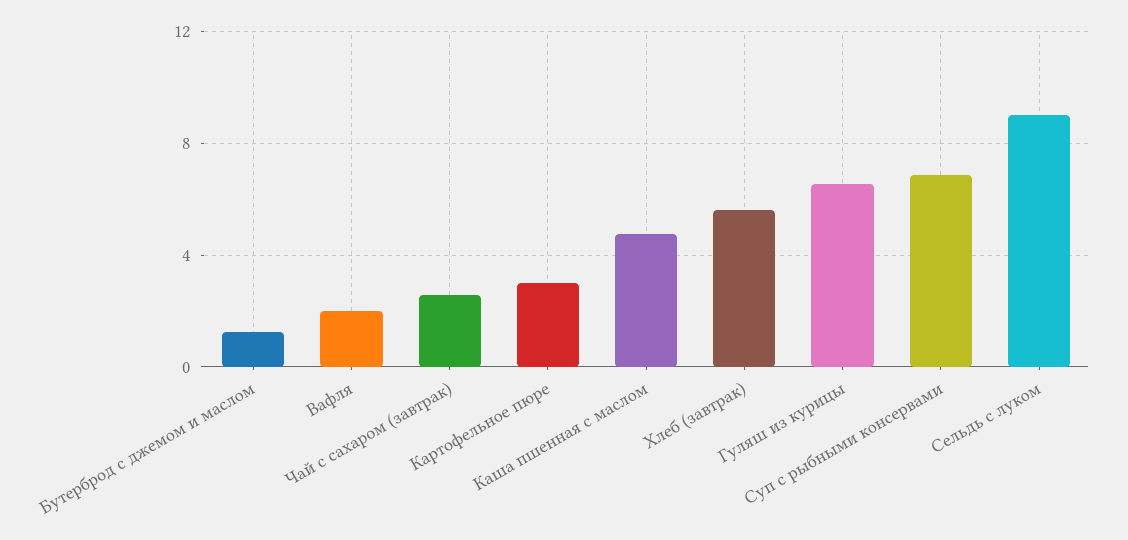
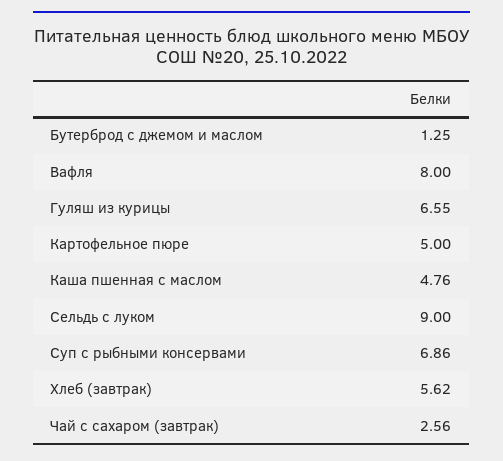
  {
    "Бутерброд с джемом и маслом": 1.25,
-   "Вафля": 2,
+   "Вафля": 8,
    "Чай с сахаром (завтрак)": 2.56,
-   "Картофельное пюре": 3,
+   "Картофельное пюре": 5,
    "Каша пшенная с маслом": 4.76,
    "Хлеб (завтрак)": 5.62,
    "Гуляш из курицы": 6.55,
    "Суп с рыбными консервами": 6.86,
    "Сельдь с луком": 9
  }

